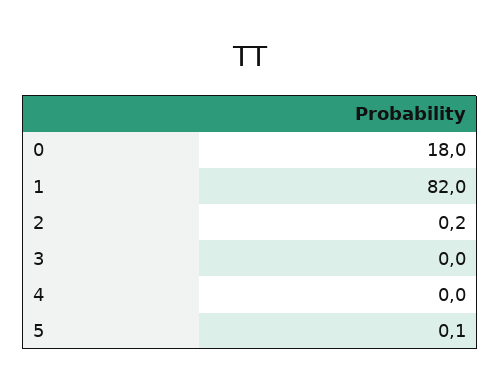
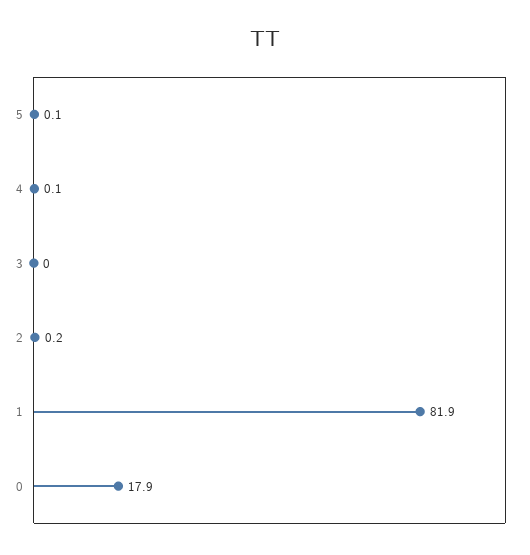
  {
-   "0": 18,
+   "0": 17.9,
-   "1": 82,
+   "1": 81.9,
    "2": 0.2,
    "3": 0,
-   "4": 0,
+   "4": 0.1,
    "5": 0.1
  }

